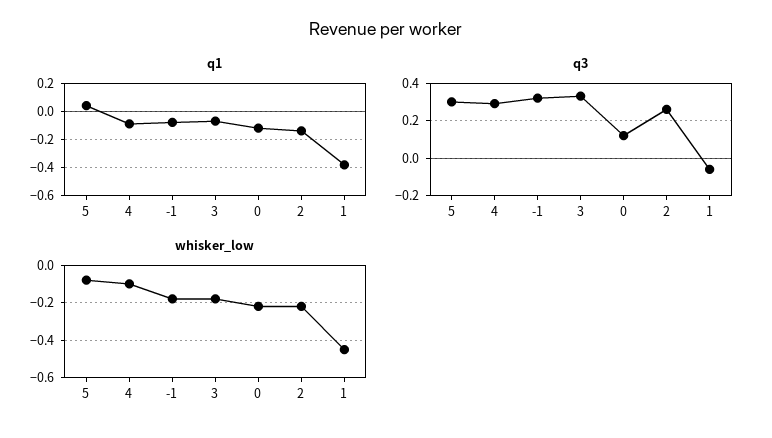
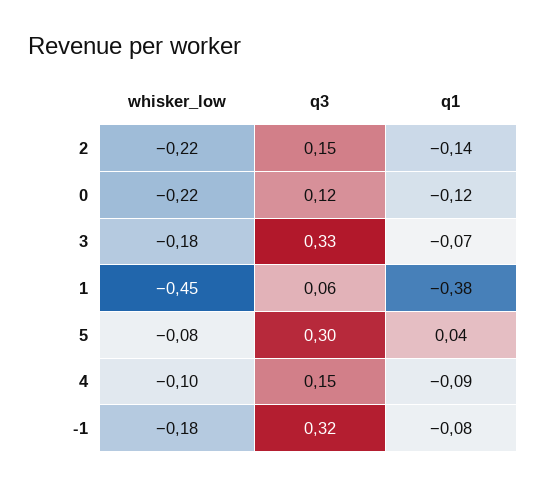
  {
    "q1": {
      "5": 0.04,
      "4": -0.09,
      "-1": -0.08,
      "3": -0.07,
      "0": -0.12,
      "2": -0.14,
      "1": -0.38
    },
    "q3": {
      "5": 0.3,
-     "4": 0.3,
+     "4": 0.15,
      "-1": 0.32,
      "3": 0.33,
      "0": 0.12,
-     "2": 0.25,
+     "2": 0.15,
-     "1": -0.05
+     "1": 0.06
    },
    "whisker_low": {
      "5": -0.08,
      "4": -0.1,
      "-1": -0.18,
      "3": -0.18,
      "0": -0.22,
      "2": -0.22,
      "1": -0.45
    }
  }

